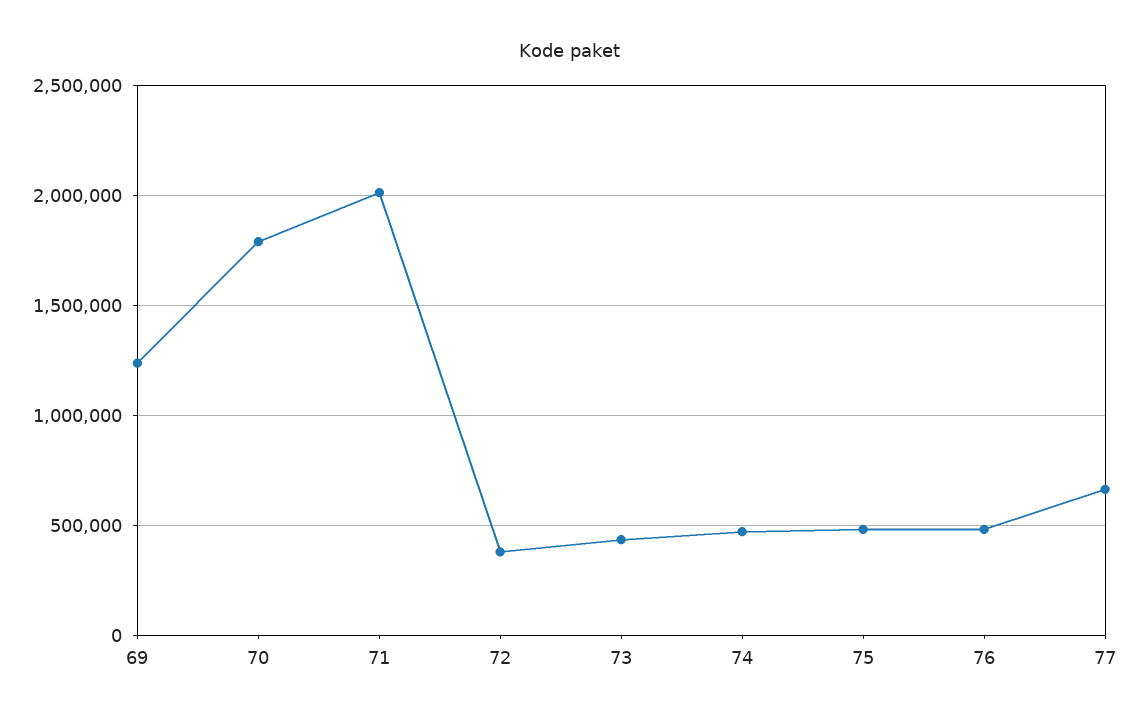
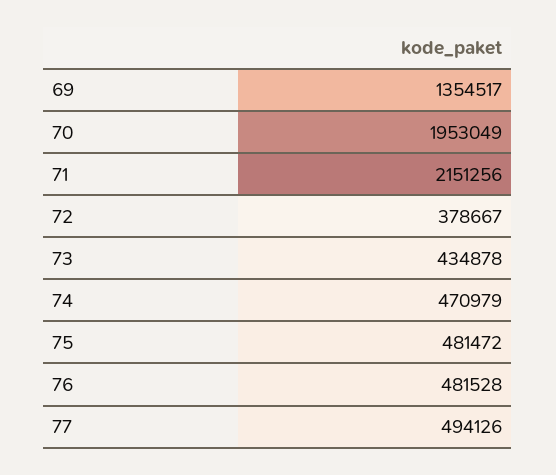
  {
-   "69": 1250000,
+   "69": 1354517,
-   "70": 1800000,
+   "70": 1953049,
-   "71": 2000000,
+   "71": 2151256,
    "72": 378667,
    "73": 434878,
    "74": 470979,
    "75": 481472,
    "76": 481528,
-   "77": 650000
+   "77": 494126
  }

